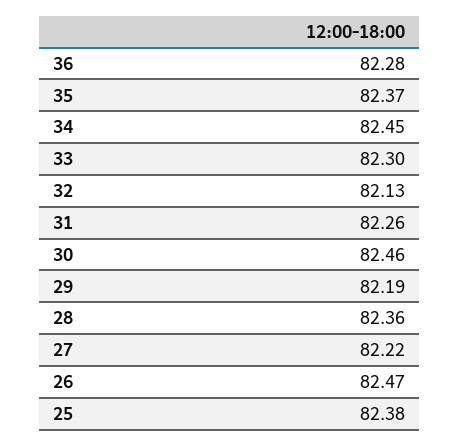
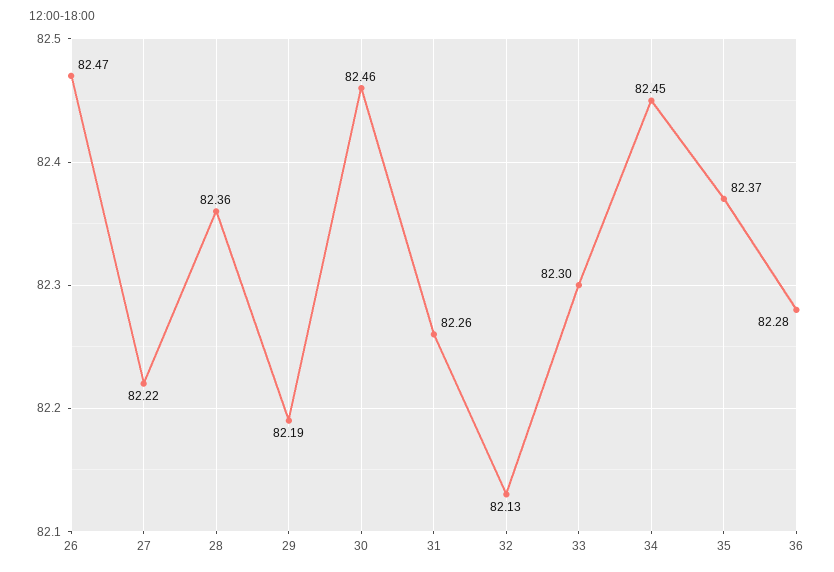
  {
    "36": 82.28,
    "35": 82.37,
    "34": 82.45,
    "33": 82.3,
    "32": 82.13,
    "31": 82.26,
    "30": 82.46,
    "29": 82.19,
    "28": 82.36,
    "27": 82.22,
-   "26": 82.47,
+   "26": 82.47
-   "25": 82.38
  }

